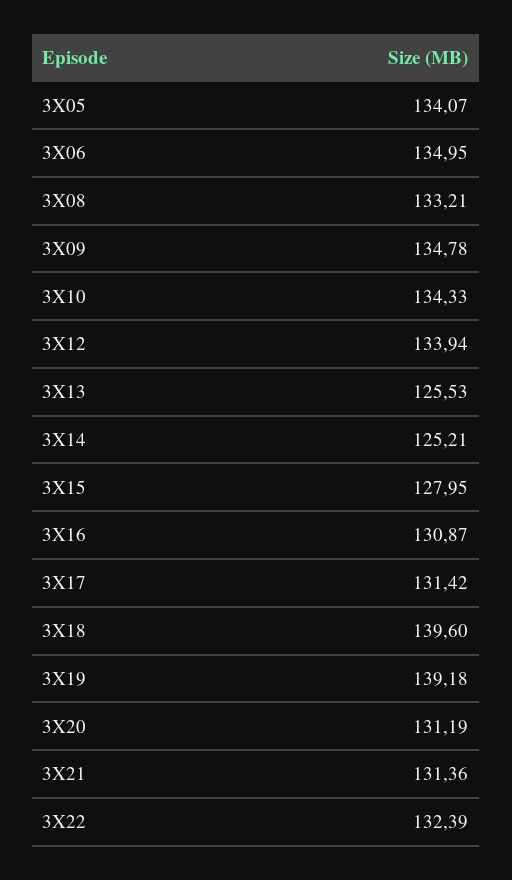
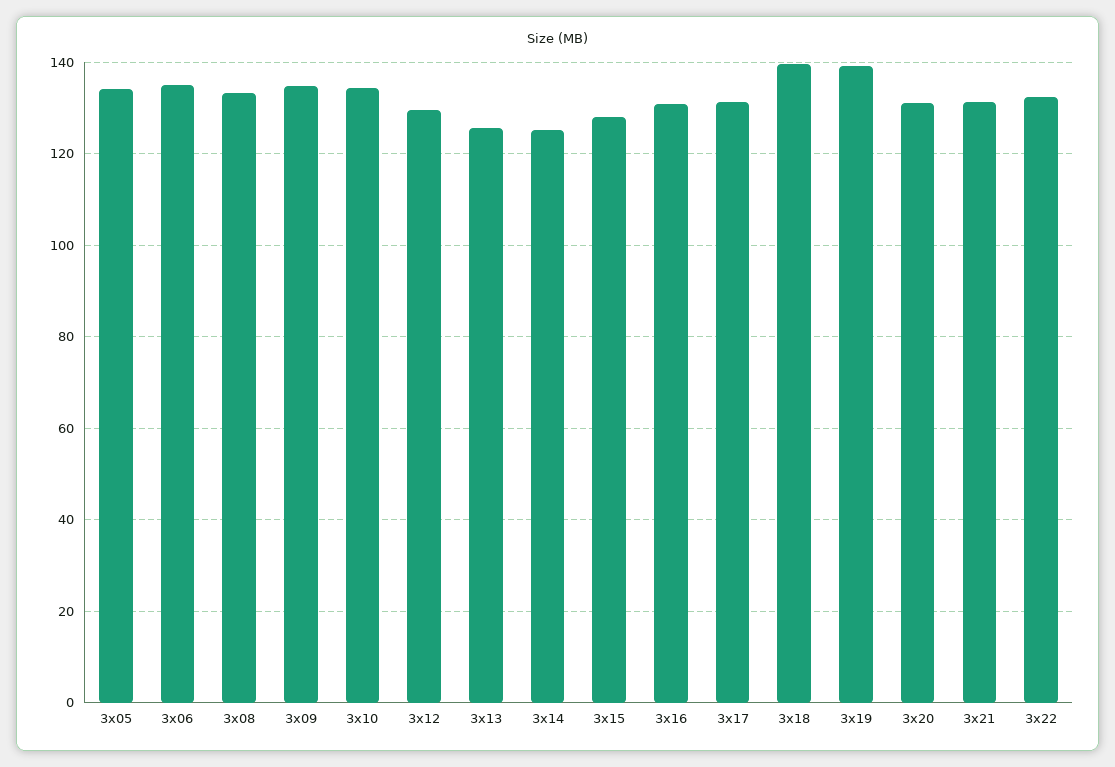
  {
    "3X05": 134.07,
    "3X06": 134.95,
    "3X08": 133.21,
    "3X09": 134.78,
    "3X10": 134.33,
-   "3X12": 133.94,
+   "3X12": 130,
    "3X13": 125.53,
    "3X14": 125.21,
    "3X15": 127.95,
    "3X16": 130.87,
    "3X17": 131.42,
    "3X18": 139.6,
    "3X19": 139.18,
    "3X20": 131.19,
    "3X21": 131.36,
    "3X22": 132.39
  }

